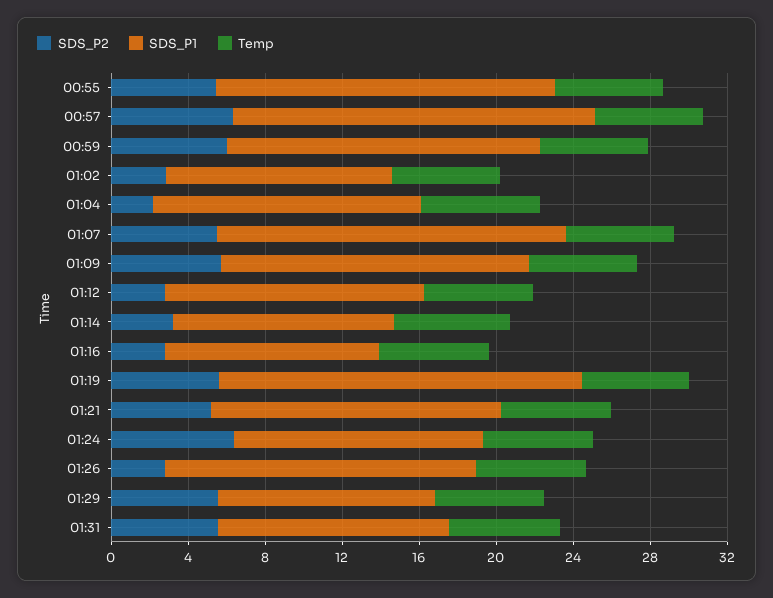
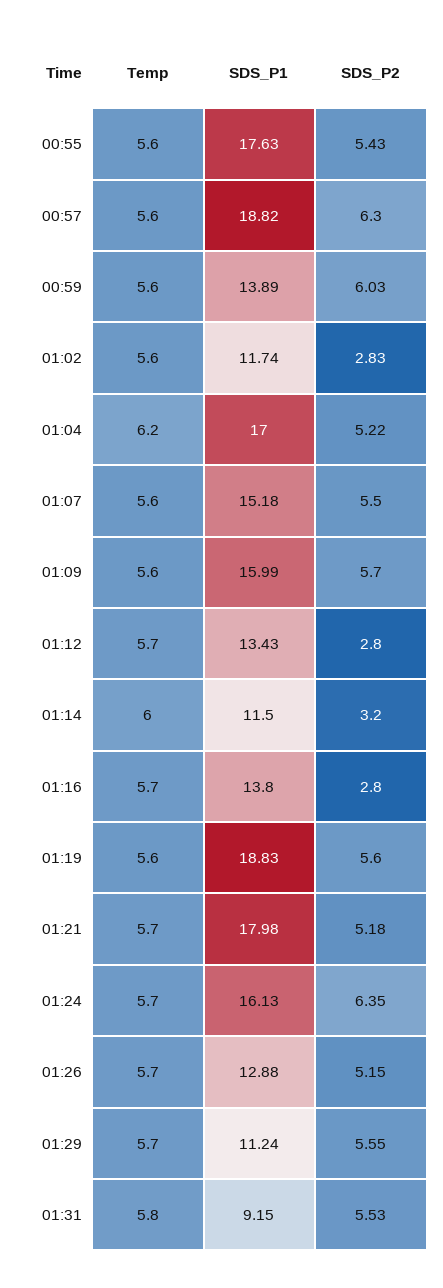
  {
    "SDS_P2": {
      "00:55": 5.43,
      "00:57": 6.3,
      "00:59": 6.03,
      "01:02": 2.83,
-     "01:04": 2,
+     "01:04": 5.22,
      "01:07": 5.5,
      "01:09": 5.7,
      "01:12": 2.8,
      "01:14": 3.2,
      "01:16": 2.8,
      "01:19": 5.6,
      "01:21": 5.18,
      "01:24": 6.35,
-     "01:26": 3,
+     "01:26": 5.15,
      "01:29": 5.55,
      "01:31": 5.53
    },
    "SDS_P1": {
      "00:55": 17.63,
      "00:57": 18.82,
-     "00:59": 16,
+     "00:59": 13.89,
      "01:02": 11.74,
-     "01:04": 14,
+     "01:04": 17,
-     "01:07": 18,
+     "01:07": 15.18,
      "01:09": 15.99,
      "01:12": 13.43,
      "01:14": 11.5,
-     "01:16": 11,
+     "01:16": 13.8,
      "01:19": 18.83,
-     "01:21": 15,
+     "01:21": 17.98,
-     "01:24": 13,
+     "01:24": 16.13,
-     "01:26": 16,
+     "01:26": 12.88,
      "01:29": 11.24,
-     "01:31": 12
+     "01:31": 9.15
    },
    "Temp": {
      "00:55": 5.6,
      "00:57": 5.6,
      "00:59": 5.6,
      "01:02": 5.6,
      "01:04": 6.2,
      "01:07": 5.6,
      "01:09": 5.6,
      "01:12": 5.7,
      "01:14": 6,
      "01:16": 5.7,
      "01:19": 5.6,
      "01:21": 5.7,
      "01:24": 5.7,
      "01:26": 5.7,
      "01:29": 5.7,
      "01:31": 5.8
    }
  }

